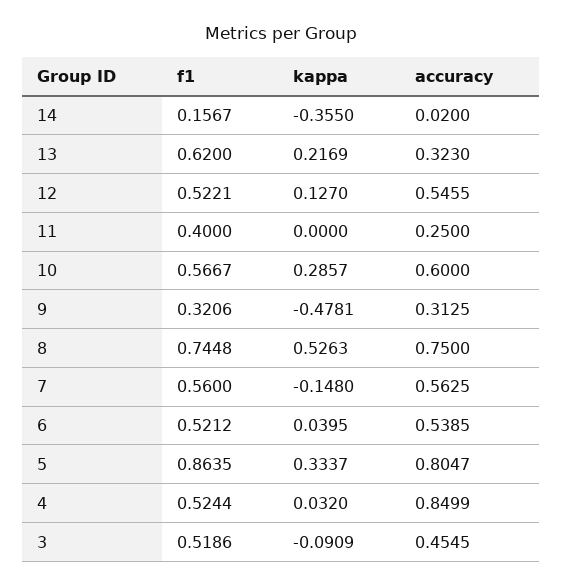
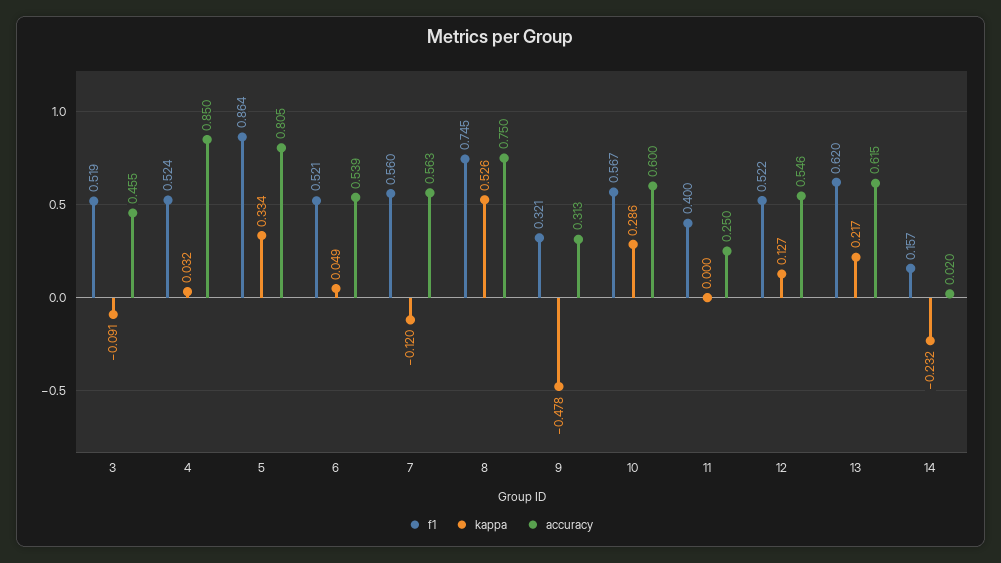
  {
    "f1": {
      "14": 0.1567,
      "13": 0.62,
      "12": 0.5221,
      "11": 0.4,
      "10": 0.5667,
      "9": 0.3206,
      "8": 0.7448,
      "7": 0.56,
      "6": 0.5212,
      "5": 0.8635,
      "4": 0.5244,
      "3": 0.5186
    },
    "kappa": {
-     "14": -0.355,
+     "14": -0.232,
      "13": 0.2169,
      "12": 0.127,
      "11": 0,
      "10": 0.2857,
      "9": -0.4781,
      "8": 0.5263,
-     "7": -0.148,
+     "7": -0.12,
-     "6": 0.0395,
+     "6": 0.049,
      "5": 0.3337,
      "4": 0.032,
      "3": -0.0909
    },
    "accuracy": {
      "14": 0.02,
-     "13": 0.323,
+     "13": 0.615,
      "12": 0.5455,
      "11": 0.25,
      "10": 0.6,
      "9": 0.3125,
      "8": 0.75,
      "7": 0.5625,
      "6": 0.5385,
      "5": 0.8047,
      "4": 0.8499,
      "3": 0.4545
    }
  }

